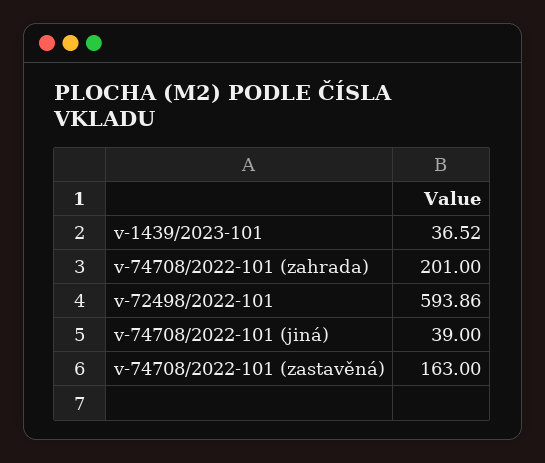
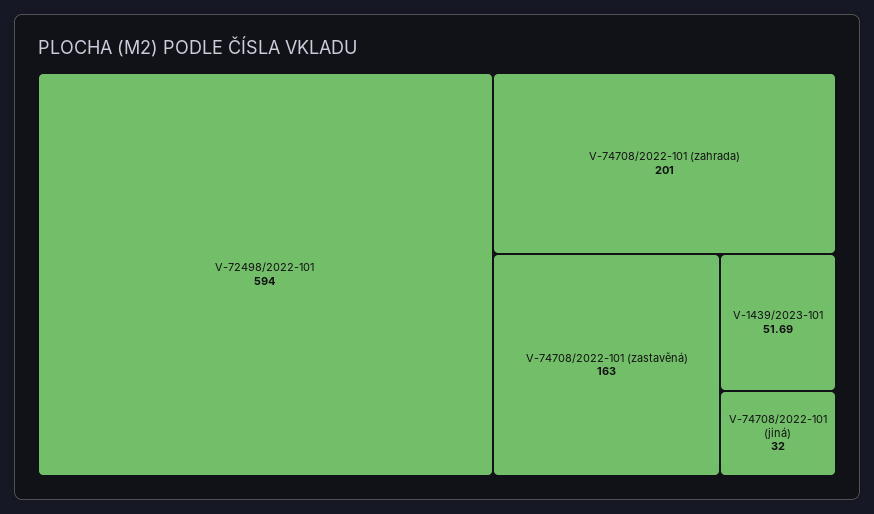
  {
-   "v-1439/2023-101": 36.52,
+   "v-1439/2023-101": 51.69,
    "v-74708/2022-101 (zahrada)": 201,
-   "v-72498/2022-101": 593.86,
+   "v-72498/2022-101": 594,
-   "v-74708/2022-101 (jiná)": 39,
+   "v-74708/2022-101 (jiná)": 32,
    "v-74708/2022-101 (zastavěná)": 163
  }

